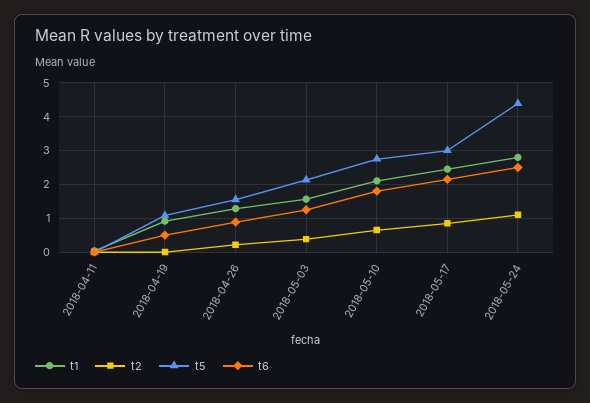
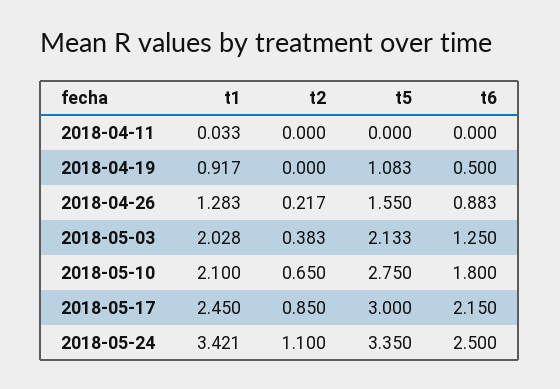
  {
    "t1": {
      "2018-04-11": 0.033,
      "2018-04-19": 0.917,
      "2018-04-26": 1.283,
-     "2018-05-03": 1.6,
+     "2018-05-03": 2.028,
      "2018-05-10": 2.1,
      "2018-05-17": 2.45,
-     "2018-05-24": 2.8
+     "2018-05-24": 3.421
    },
    "t2": {
      "2018-04-11": 0,
      "2018-04-19": 0,
      "2018-04-26": 0.217,
      "2018-05-03": 0.383,
      "2018-05-10": 0.65,
      "2018-05-17": 0.85,
      "2018-05-24": 1.1
    },
    "t5": {
      "2018-04-11": 0,
      "2018-04-19": 1.083,
      "2018-04-26": 1.55,
      "2018-05-03": 2.133,
      "2018-05-10": 2.75,
      "2018-05-17": 3,
-     "2018-05-24": 4.4
+     "2018-05-24": 3.35
    },
    "t6": {
      "2018-04-11": 0,
      "2018-04-19": 0.5,
      "2018-04-26": 0.883,
      "2018-05-03": 1.25,
      "2018-05-10": 1.8,
      "2018-05-17": 2.15,
      "2018-05-24": 2.5
    }
  }

